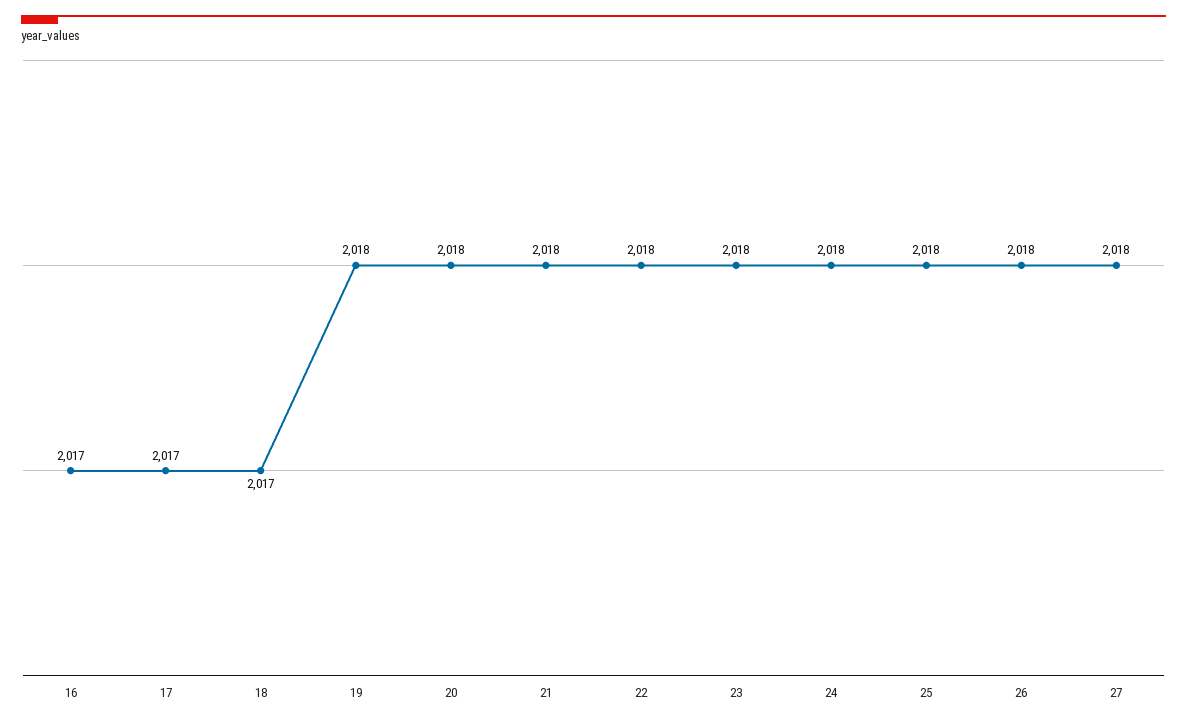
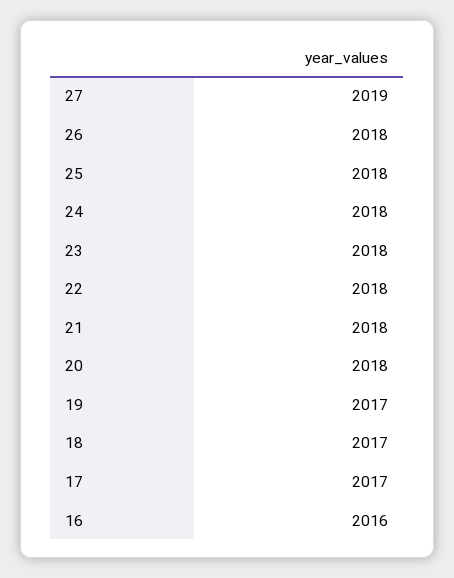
  {
-   "16": 2017,
+   "16": 2016,
    "17": 2017,
    "18": 2017,
-   "19": 2018,
+   "19": 2017,
    "20": 2018,
    "21": 2018,
    "22": 2018,
    "23": 2018,
    "24": 2018,
    "25": 2018,
    "26": 2018,
-   "27": 2018
+   "27": 2019
  }

